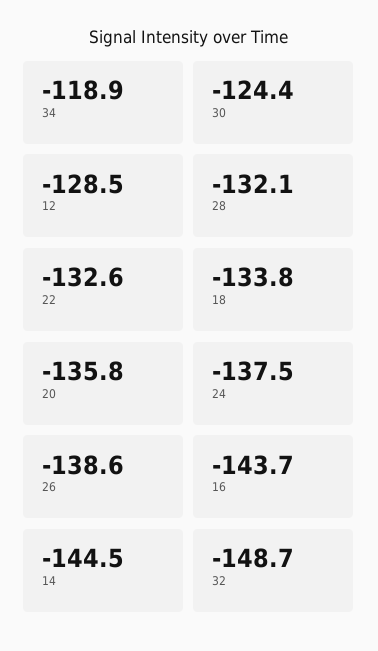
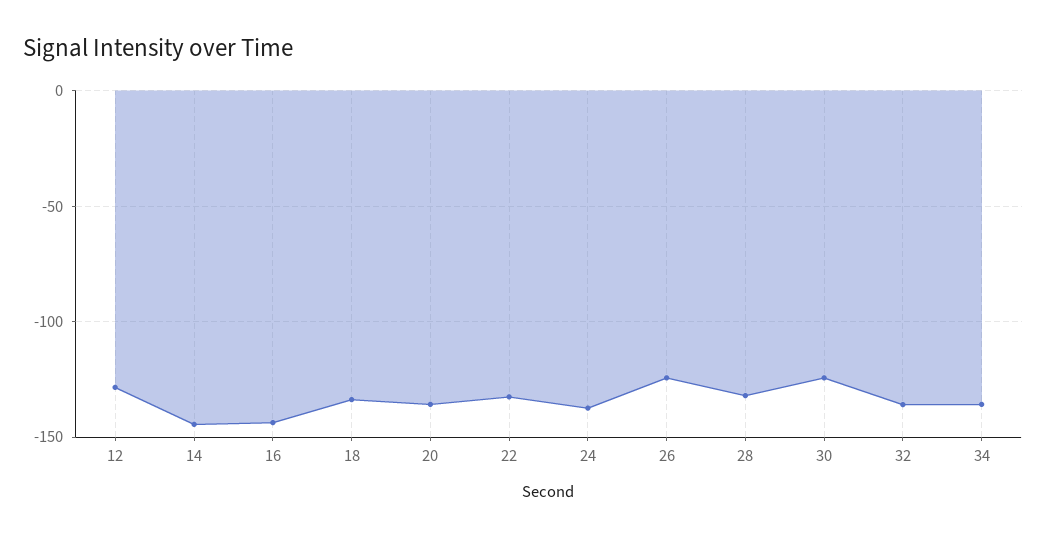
  {
-   "34": -118.9,
+   "34": -135,
    "30": -124.4,
    "12": -128.5,
    "28": -132.1,
    "22": -132.6,
    "18": -133.8,
    "20": -135.8,
    "24": -137.5,
-   "26": -138.6,
+   "26": -125,
    "16": -143.7,
    "14": -144.5,
-   "32": -148.7
+   "32": -135
  }

